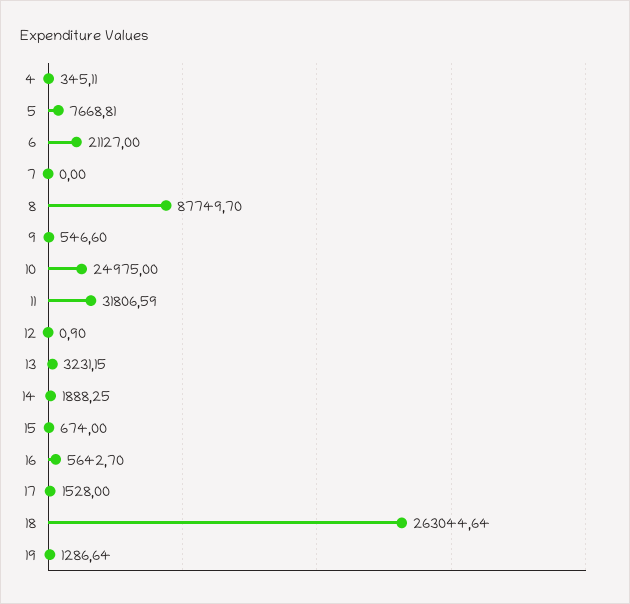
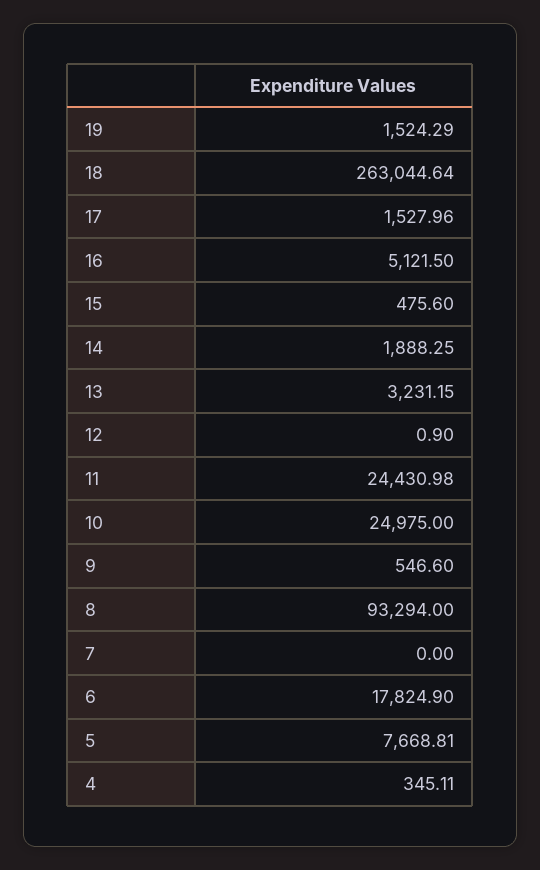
  {
    "4": 345.11,
    "5": 7668.81,
-   "6": 21127,
+   "6": 17824.9,
    "7": 0,
-   "8": 87749.7,
+   "8": 93294,
    "9": 546.6,
    "10": 24975,
-   "11": 31806.59,
+   "11": 24430.98,
    "12": 0.9,
    "13": 3231.15,
    "14": 1888.25,
-   "15": 674,
+   "15": 475.6,
-   "16": 5642.7,
+   "16": 5121.5,
-   "17": 1528,
+   "17": 1527.96,
    "18": 263044.64,
-   "19": 1286.64
+   "19": 1524.29
  }

